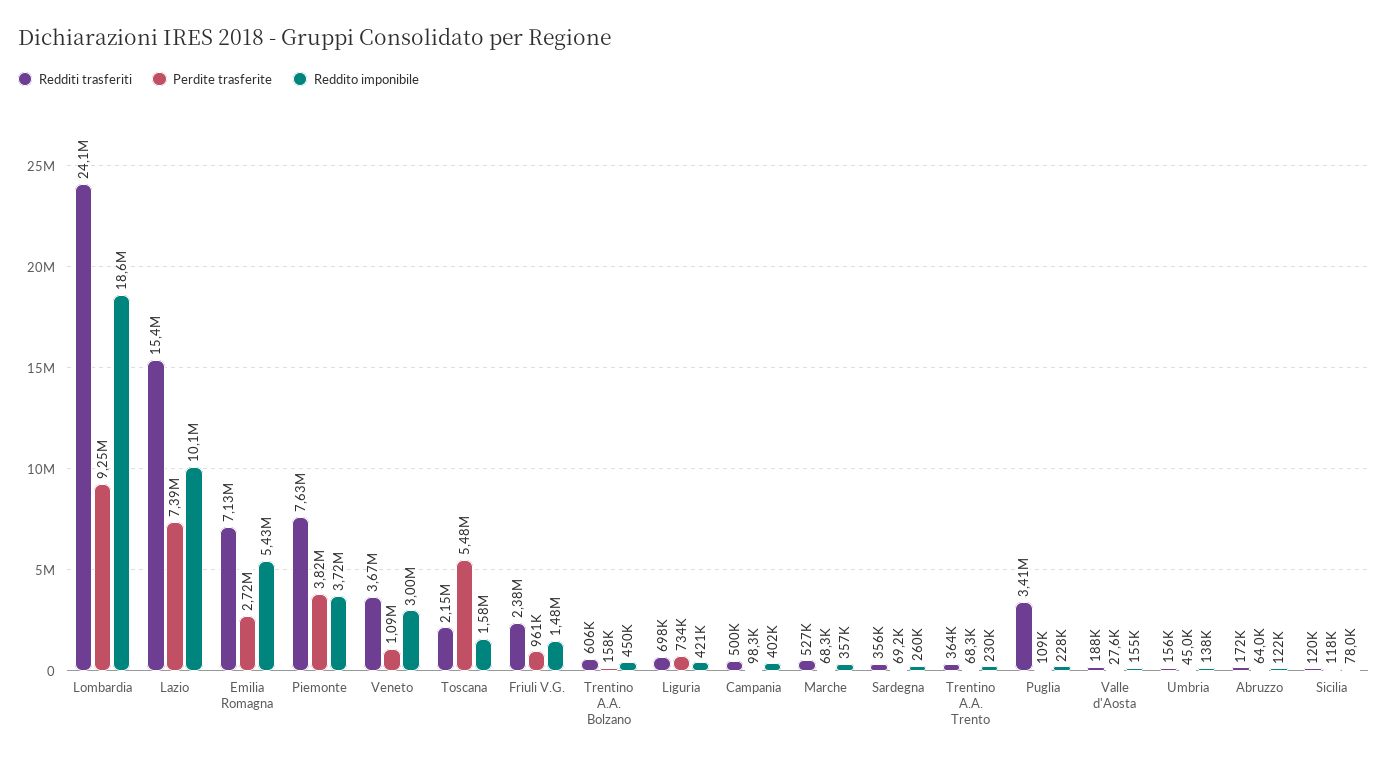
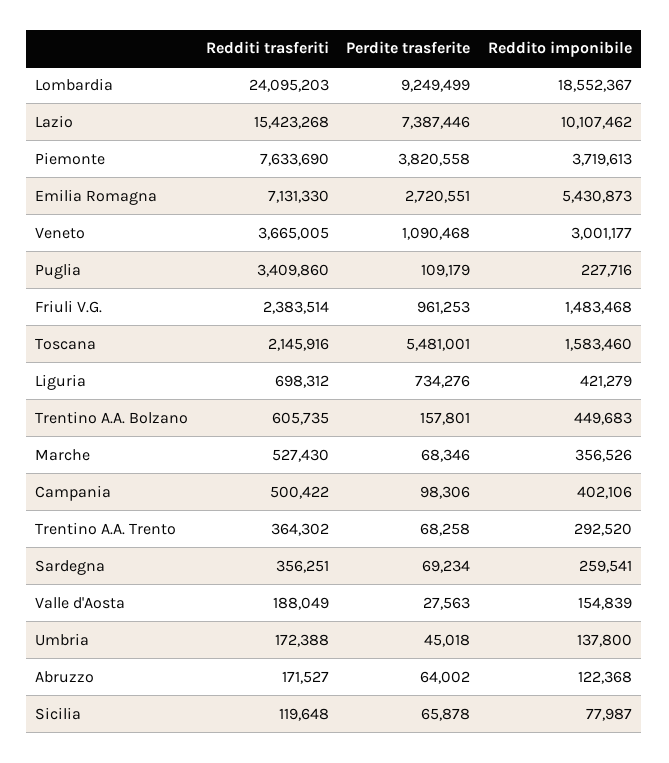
  {
    "Redditi trasferiti": {
      "Lombardia": 24095203,
      "Lazio": 15423268,
      "Emilia Romagna": 7131330,
      "Piemonte": 7633690,
      "Veneto": 3665005,
      "Toscana": 2145916,
      "Friuli V.G.": 2383514,
      "Trentino A.A. Bolzano": 605735,
      "Liguria": 698312,
      "Campania": 500422,
      "Marche": 527430,
      "Sardegna": 356251,
      "Trentino A.A. Trento": 364302,
      "Puglia": 3409860,
      "Valle d'Aosta": 188049,
-     "Umbria": 156000,
+     "Umbria": 172388,
      "Abruzzo": 171527,
      "Sicilia": 119648
    },
    "Perdite trasferite": {
      "Lombardia": 9249499,
      "Lazio": 7387446,
      "Emilia Romagna": 2720551,
      "Piemonte": 3820558,
      "Veneto": 1090468,
      "Toscana": 5481001,
      "Friuli V.G.": 961253,
      "Trentino A.A. Bolzano": 157801,
      "Liguria": 734276,
      "Campania": 98306,
      "Marche": 68346,
      "Sardegna": 69234,
      "Trentino A.A. Trento": 68258,
      "Puglia": 109179,
      "Valle d'Aosta": 27563,
      "Umbria": 45018,
      "Abruzzo": 64002,
-     "Sicilia": 118000
+     "Sicilia": 65878
    },
    "Reddito imponibile": {
      "Lombardia": 18552367,
      "Lazio": 10107462,
      "Emilia Romagna": 5430873,
      "Piemonte": 3719613,
      "Veneto": 3001177,
      "Toscana": 1583460,
      "Friuli V.G.": 1483468,
      "Trentino A.A. Bolzano": 449683,
      "Liguria": 421279,
      "Campania": 402106,
      "Marche": 356526,
      "Sardegna": 259541,
-     "Trentino A.A. Trento": 230000,
+     "Trentino A.A. Trento": 292520,
      "Puglia": 227716,
      "Valle d'Aosta": 154839,
      "Umbria": 137800,
      "Abruzzo": 122368,
      "Sicilia": 77987
    }
  }

